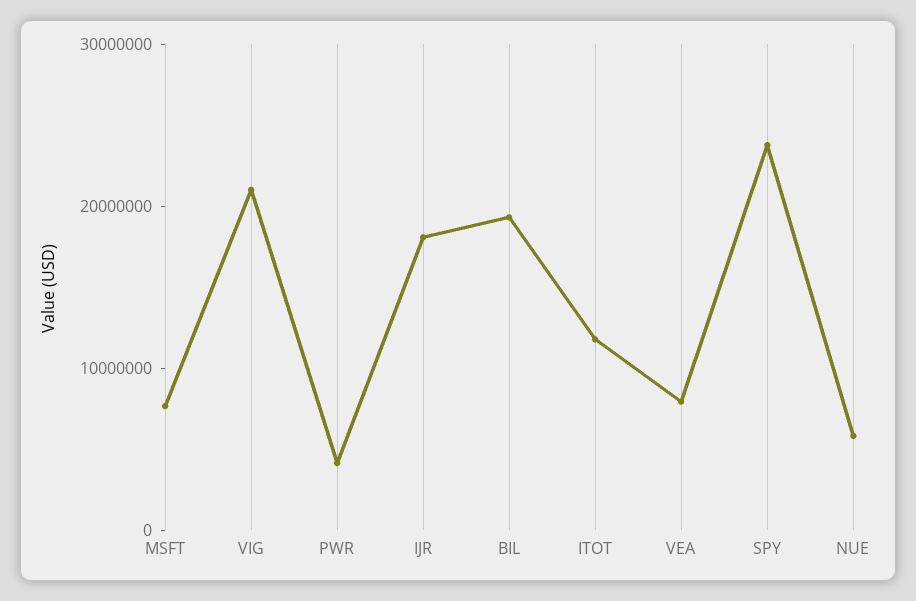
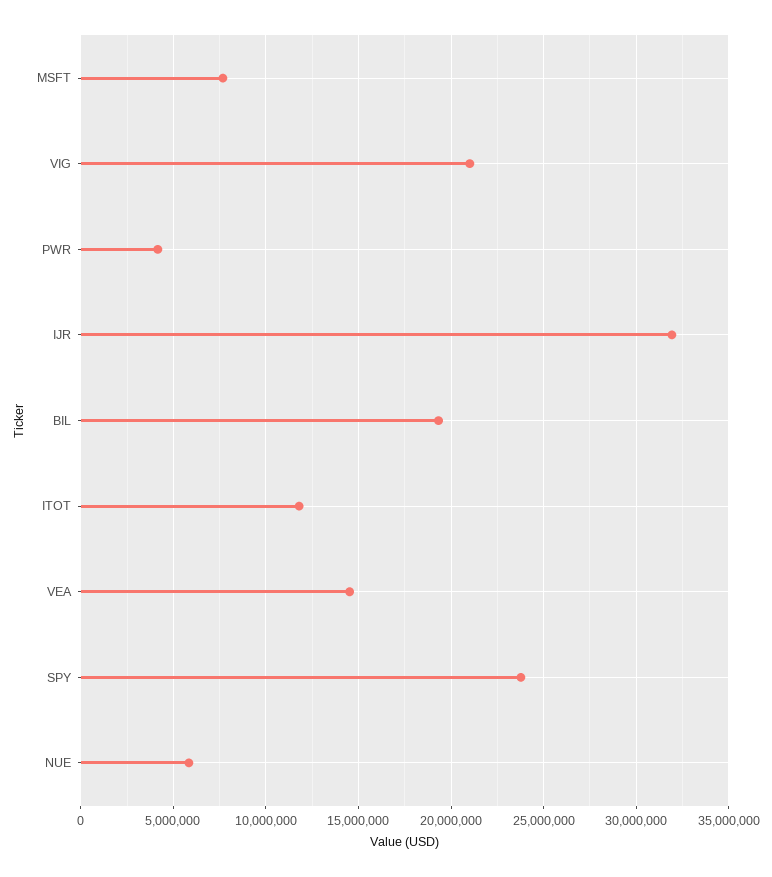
  {
    "MSFT": 7500000,
    "VIG": 21000000,
    "PWR": 4000000,
-   "IJR": 18000000,
+   "IJR": 32000000,
    "BIL": 19500000,
    "ITOT": 12000000,
-   "VEA": 8000000,
+   "VEA": 14500000,
    "SPY": 24000000,
    "NUE": 6000000
  }

